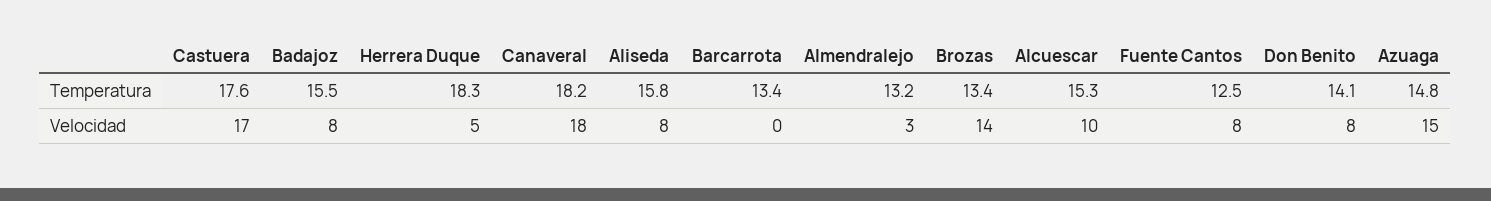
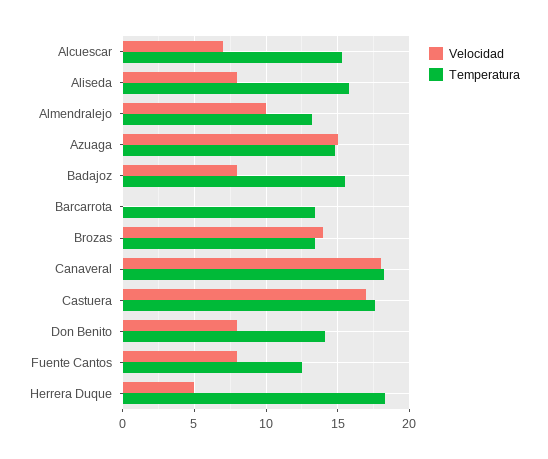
  {
    "Temperatura": {
      "Castuera": 17.6,
      "Badajoz": 15.5,
      "Herrera Duque": 18.3,
      "Canaveral": 18.2,
      "Aliseda": 15.8,
      "Barcarrota": 13.4,
      "Almendralejo": 13.2,
      "Brozas": 13.4,
      "Alcuescar": 15.3,
      "Fuente Cantos": 12.5,
      "Don Benito": 14.1,
      "Azuaga": 14.8
    },
    "Velocidad": {
      "Castuera": 17,
      "Badajoz": 8,
      "Herrera Duque": 5,
      "Canaveral": 18,
      "Aliseda": 8,
      "Barcarrota": 0,
-     "Almendralejo": 3,
+     "Almendralejo": 10,
      "Brozas": 14,
-     "Alcuescar": 10,
+     "Alcuescar": 7,
      "Fuente Cantos": 8,
      "Don Benito": 8,
      "Azuaga": 15
    }
  }

